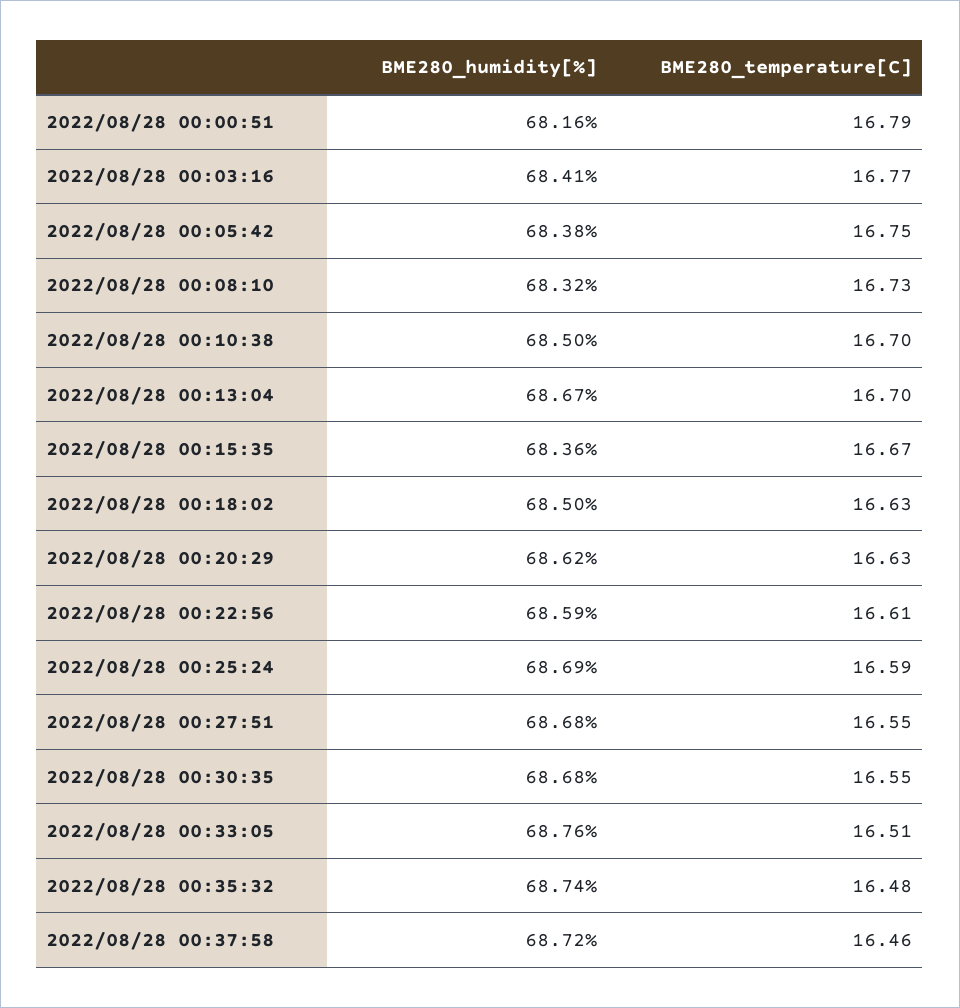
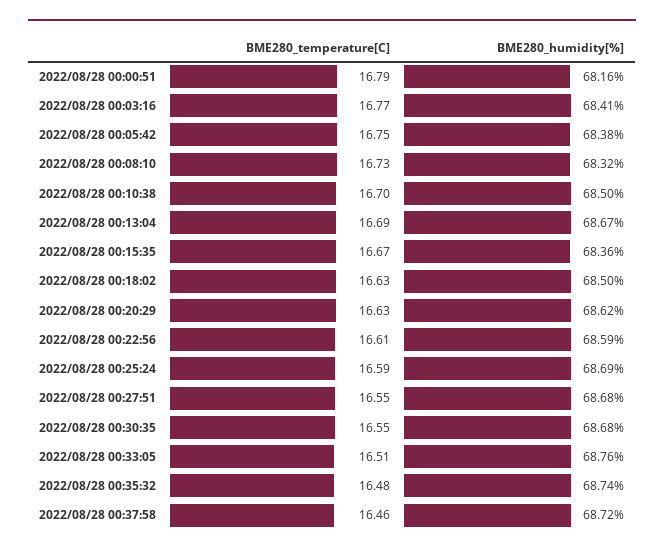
  {
    "BME280_humidity[%]": {
      "2022/08/28 00:00:51": 68.16,
      "2022/08/28 00:03:16": 68.41,
      "2022/08/28 00:05:42": 68.38,
      "2022/08/28 00:08:10": 68.32,
      "2022/08/28 00:10:38": 68.5,
      "2022/08/28 00:13:04": 68.67,
      "2022/08/28 00:15:35": 68.36,
      "2022/08/28 00:18:02": 68.5,
      "2022/08/28 00:20:29": 68.62,
      "2022/08/28 00:22:56": 68.59,
      "2022/08/28 00:25:24": 68.69,
      "2022/08/28 00:27:51": 68.68,
      "2022/08/28 00:30:35": 68.68,
      "2022/08/28 00:33:05": 68.76,
      "2022/08/28 00:35:32": 68.74,
      "2022/08/28 00:37:58": 68.72
    },
    "BME280_temperature[C]": {
      "2022/08/28 00:00:51": 16.79,
      "2022/08/28 00:03:16": 16.77,
      "2022/08/28 00:05:42": 16.75,
      "2022/08/28 00:08:10": 16.73,
      "2022/08/28 00:10:38": 16.7,
-     "2022/08/28 00:13:04": 16.7,
+     "2022/08/28 00:13:04": 16.69,
      "2022/08/28 00:15:35": 16.67,
      "2022/08/28 00:18:02": 16.63,
      "2022/08/28 00:20:29": 16.63,
      "2022/08/28 00:22:56": 16.61,
      "2022/08/28 00:25:24": 16.59,
      "2022/08/28 00:27:51": 16.55,
      "2022/08/28 00:30:35": 16.55,
      "2022/08/28 00:33:05": 16.51,
      "2022/08/28 00:35:32": 16.48,
      "2022/08/28 00:37:58": 16.46
    }
  }

